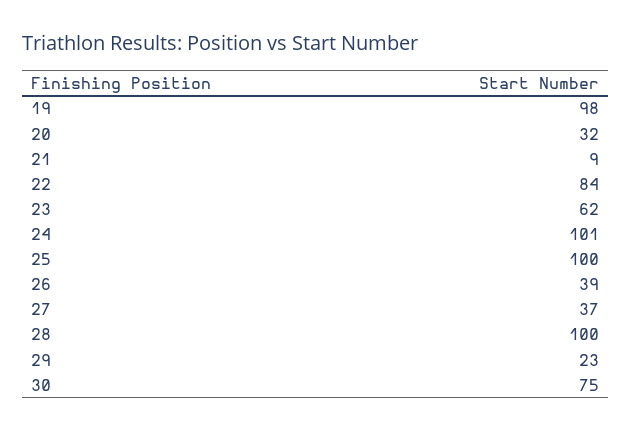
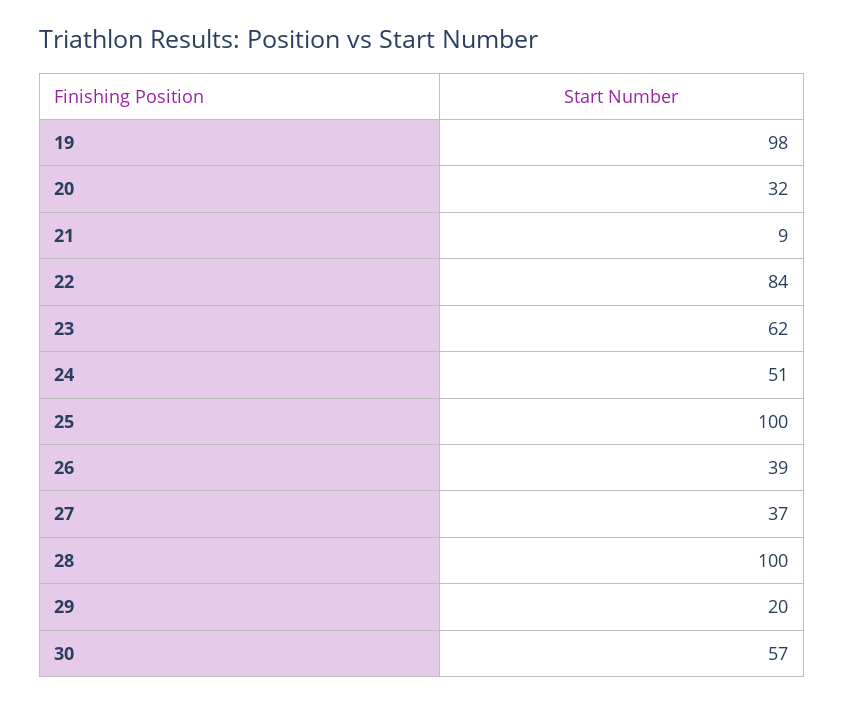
  {
    "19": 98,
    "20": 32,
    "21": 9,
    "22": 84,
    "23": 62,
-   "24": 101,
+   "24": 51,
    "25": 100,
    "26": 39,
    "27": 37,
    "28": 100,
-   "29": 23,
+   "29": 20,
-   "30": 75
+   "30": 57
  }

